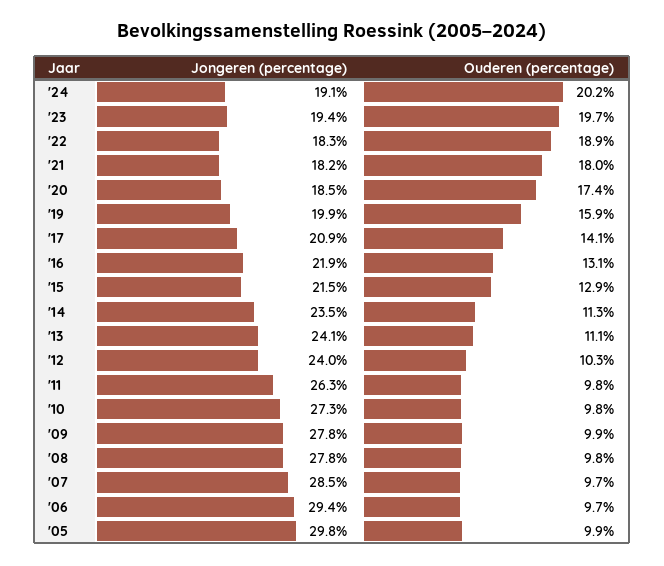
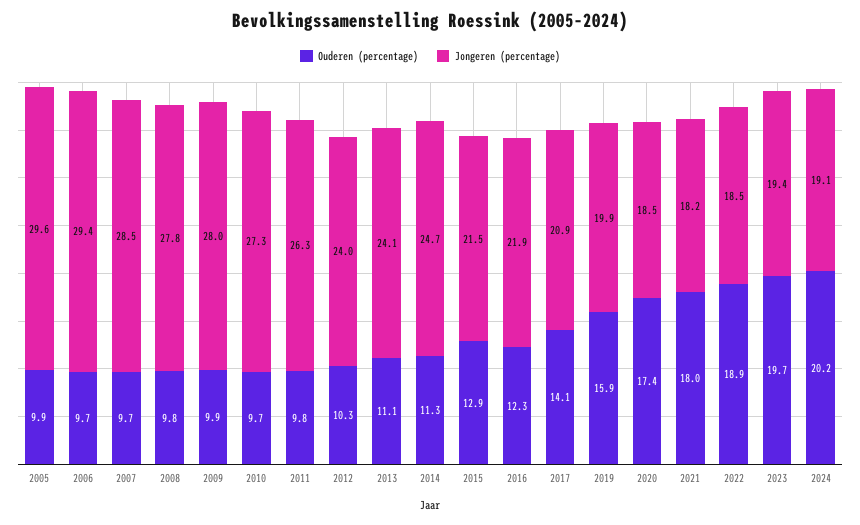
  {
    "Jongeren (percentage)": {
      "'24": 19.1,
      "'23": 19.4,
-     "'22": 18.3,
+     "'22": 18.5,
      "'21": 18.2,
      "'20": 18.5,
      "'19": 19.9,
      "'17": 20.9,
      "'16": 21.9,
      "'15": 21.5,
-     "'14": 23.5,
+     "'14": 24.7,
      "'13": 24.1,
      "'12": 24,
      "'11": 26.3,
      "'10": 27.3,
-     "'09": 27.8,
+     "'09": 28,
      "'08": 27.8,
      "'07": 28.5,
      "'06": 29.4,
-     "'05": 29.8
+     "'05": 29.6
    },
    "Ouderen (percentage)": {
      "'24": 20.2,
      "'23": 19.7,
      "'22": 18.9,
      "'21": 18,
      "'20": 17.4,
      "'19": 15.9,
      "'17": 14.1,
-     "'16": 13.1,
+     "'16": 12.3,
      "'15": 12.9,
      "'14": 11.3,
      "'13": 11.1,
      "'12": 10.3,
      "'11": 9.8,
-     "'10": 9.8,
+     "'10": 9.7,
      "'09": 9.9,
      "'08": 9.8,
      "'07": 9.7,
      "'06": 9.7,
      "'05": 9.9
    }
  }

